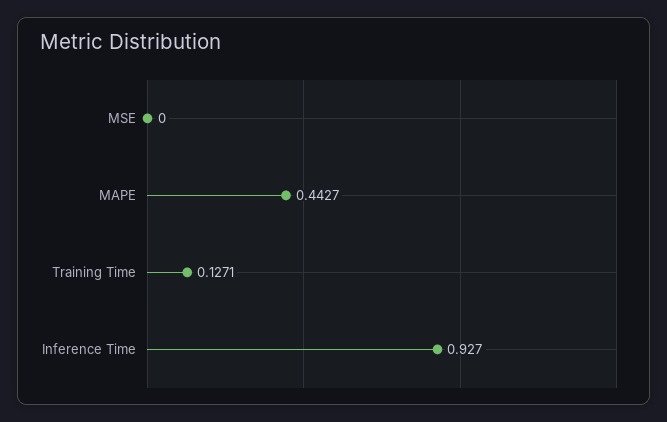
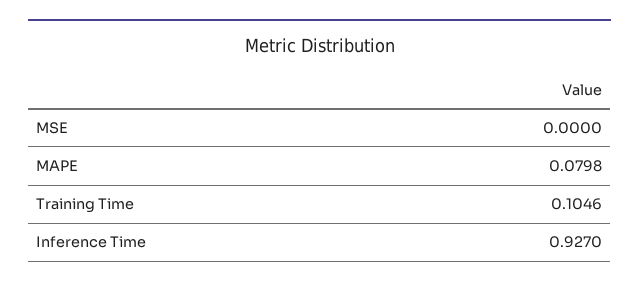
  {
    "MSE": 0,
-   "MAPE": 0.4427,
+   "MAPE": 0.0798,
-   "Training Time": 0.1271,
+   "Training Time": 0.1046,
    "Inference Time": 0.927
  }

